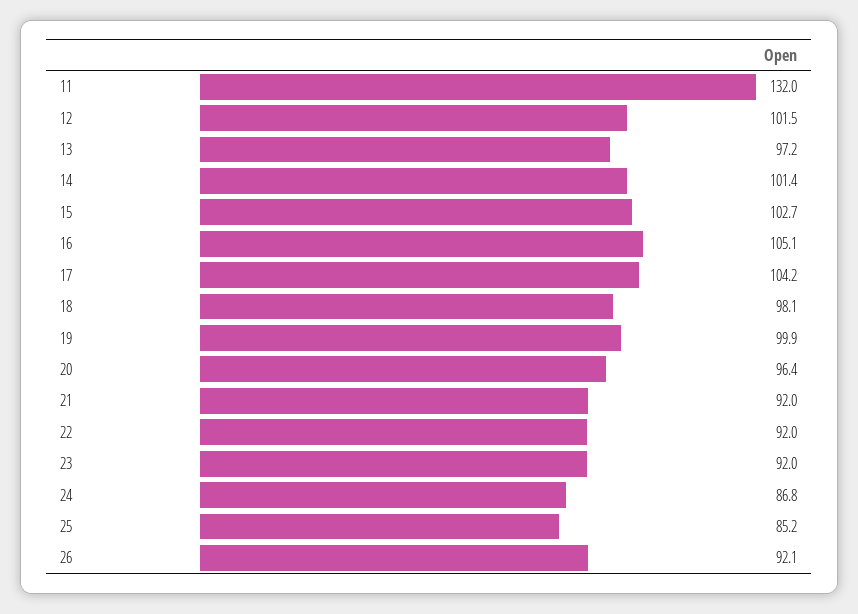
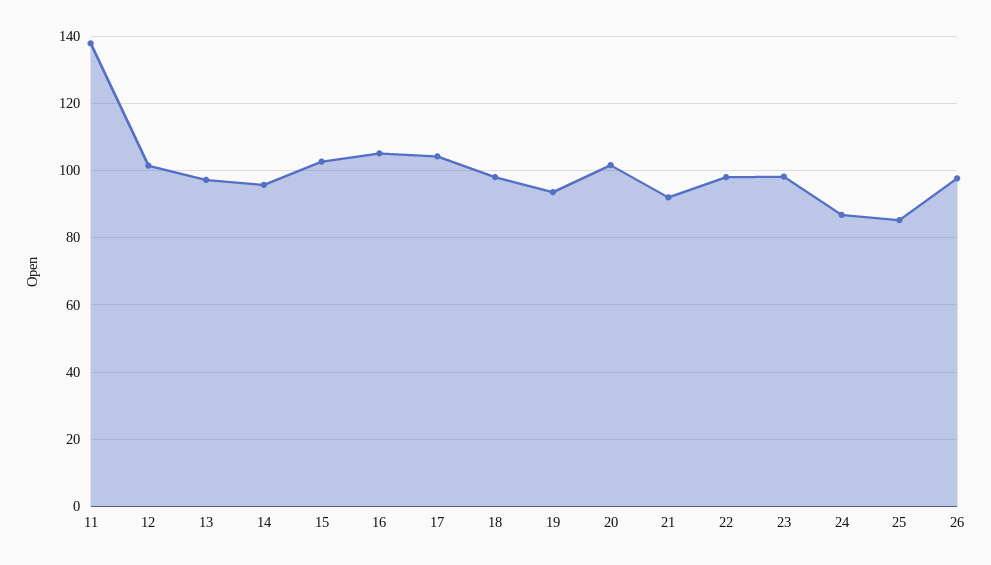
  {
-   "11": 132,
+   "11": 138,
    "12": 101.5,
    "13": 97.2,
-   "14": 101.4,
+   "14": 96,
    "15": 102.7,
    "16": 105.1,
    "17": 104.2,
    "18": 98.1,
-   "19": 99.9,
+   "19": 94,
-   "20": 96.4,
+   "20": 102,
    "21": 92,
-   "22": 92,
+   "22": 98,
-   "23": 92,
+   "23": 98,
    "24": 86.8,
    "25": 85.2,
-   "26": 92.1
+   "26": 98
  }

